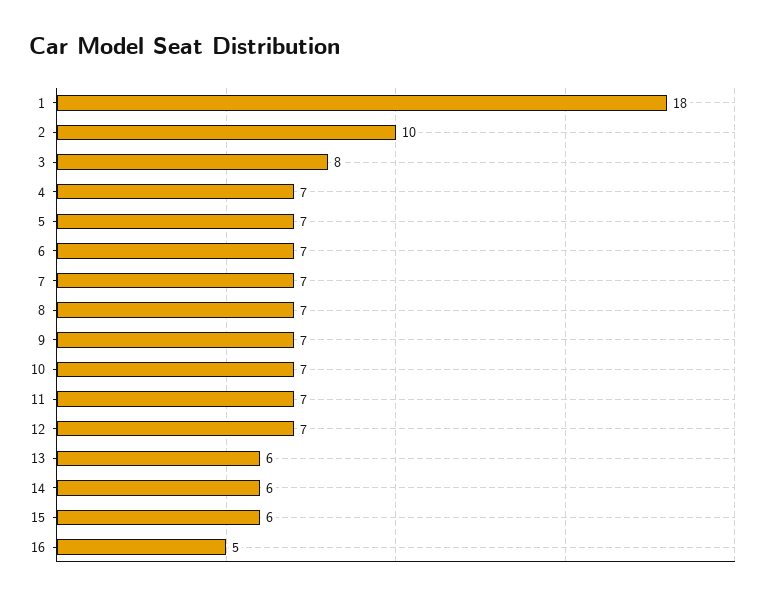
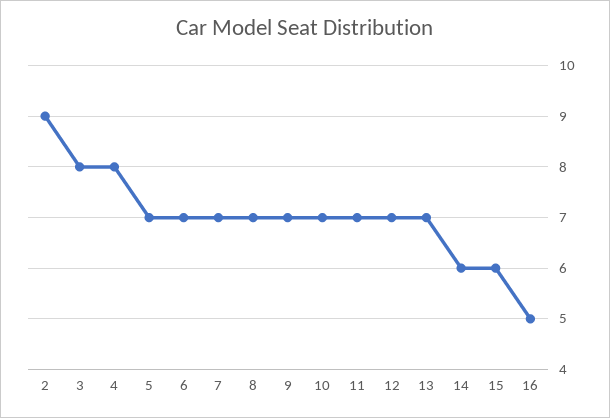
  {
-   "1": 18,
-   "2": 10,
+   "2": 9,
    "3": 8,
-   "4": 7,
+   "4": 8,
    "5": 7,
    "6": 7,
    "7": 7,
    "8": 7,
    "9": 7,
    "10": 7,
    "11": 7,
    "12": 7,
-   "13": 6,
+   "13": 7,
    "14": 6,
    "15": 6,
    "16": 5
  }

